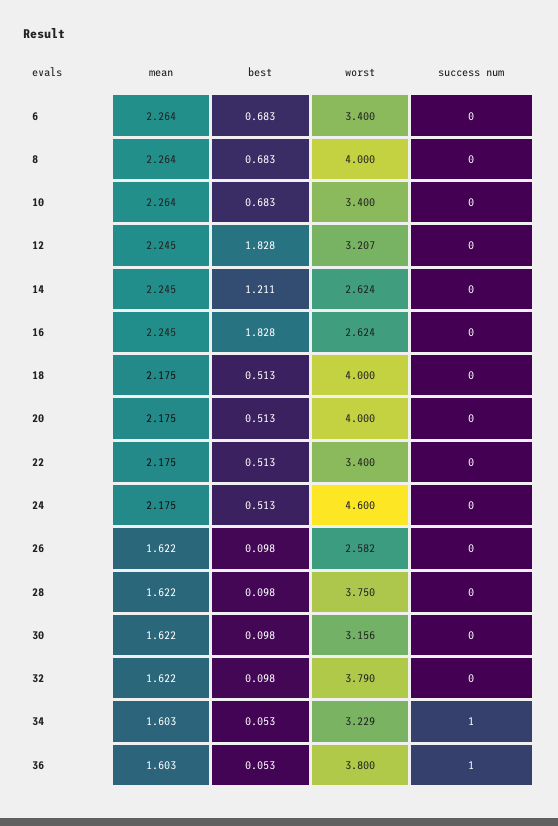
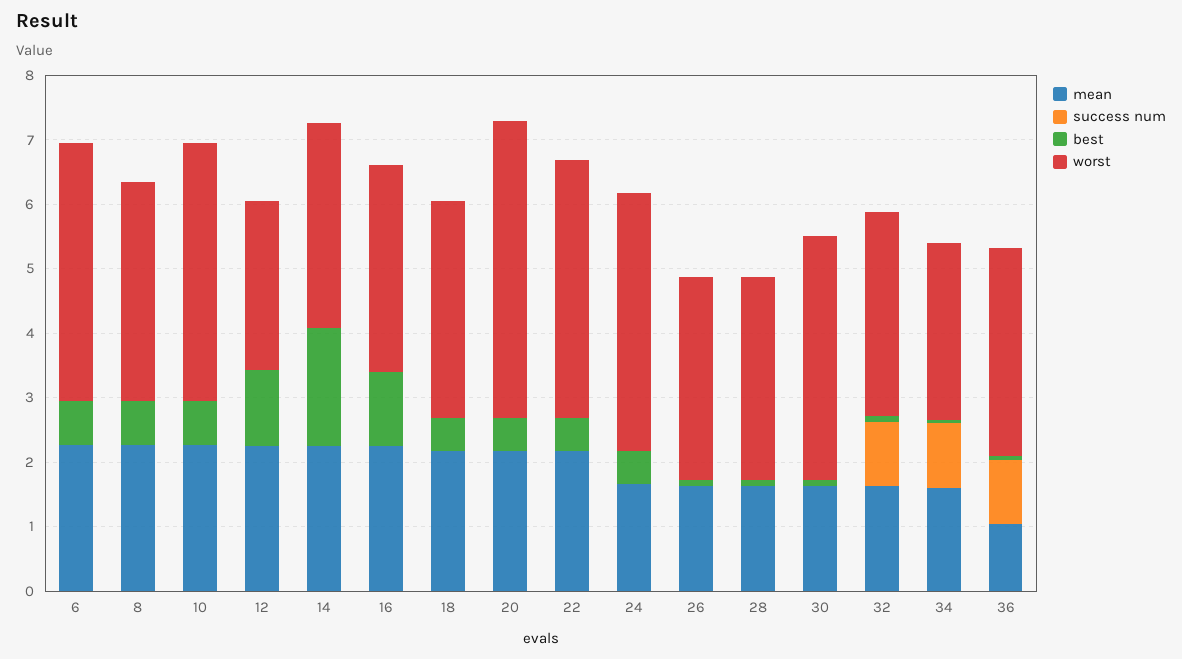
  {
    "mean": {
      "6": 2.264,
      "8": 2.264,
      "10": 2.264,
      "12": 2.245,
      "14": 2.245,
      "16": 2.245,
      "18": 2.175,
      "20": 2.175,
      "22": 2.175,
-     "24": 2.175,
+     "24": 1.6,
      "26": 1.622,
      "28": 1.622,
      "30": 1.622,
      "32": 1.622,
      "34": 1.603,
-     "36": 1.603
+     "36": 1
    },
    "best": {
      "6": 0.683,
      "8": 0.683,
      "10": 0.683,
-     "12": 1.828,
+     "12": 1.2,
-     "14": 1.211,
+     "14": 1.8,
-     "16": 1.828,
+     "16": 1.2,
      "18": 0.513,
      "20": 0.513,
      "22": 0.513,
      "24": 0.513,
      "26": 0.098,
      "28": 0.098,
      "30": 0.098,
      "32": 0.098,
      "34": 0.053,
      "36": 0.053
    },
    "worst": {
-     "6": 3.4,
+     "6": 4,
-     "8": 4,
+     "8": 3.4,
-     "10": 3.4,
+     "10": 4,
-     "12": 3.207,
+     "12": 2.6,
-     "14": 2.624,
+     "14": 3.2,
-     "16": 2.624,
+     "16": 3.2,
-     "18": 4,
+     "18": 3.4,
-     "20": 4,
+     "20": 4.6,
-     "22": 3.4,
+     "22": 4,
-     "24": 4.6,
+     "24": 4,
-     "26": 2.582,
+     "26": 3.2,
-     "28": 3.75,
+     "28": 3.2,
-     "30": 3.156,
+     "30": 3.8,
-     "32": 3.79,
+     "32": 3.2,
-     "34": 3.229,
+     "34": 2.8,
-     "36": 3.8
+     "36": 3.2
    },
    "success num": {
      "6": 0,
      "8": 0,
      "10": 0,
      "12": 0,
      "14": 0,
      "16": 0,
      "18": 0,
      "20": 0,
      "22": 0,
      "24": 0,
      "26": 0,
      "28": 0,
      "30": 0,
-     "32": 0,
+     "32": 1,
      "34": 1,
      "36": 1
    }
  }

